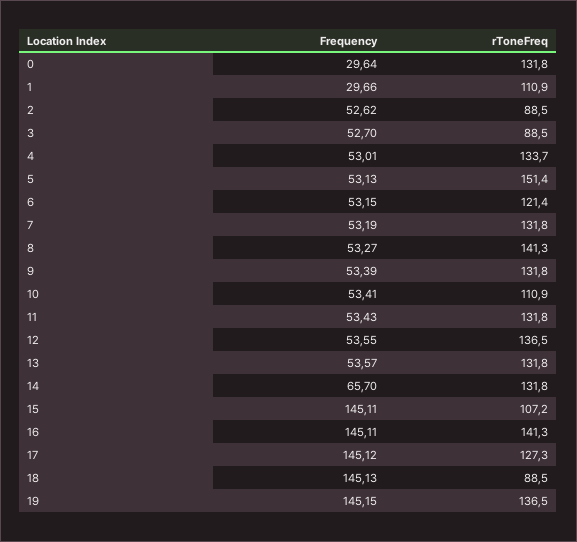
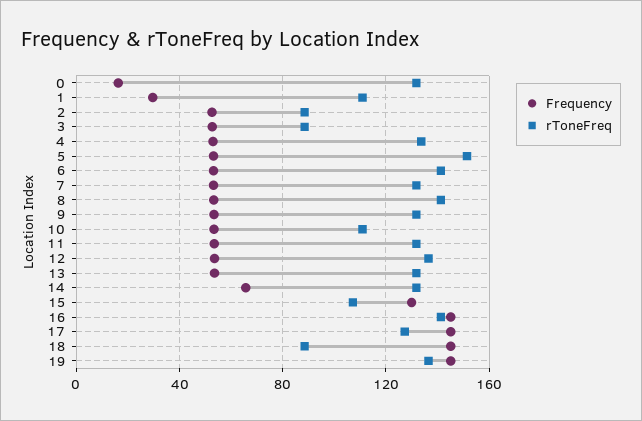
  {
    "Frequency": {
-     "0": 29.64,
+     "0": 15,
      "1": 29.66,
      "2": 52.62,
      "3": 52.7,
      "4": 53.01,
      "5": 53.13,
      "6": 53.15,
      "7": 53.19,
      "8": 53.27,
      "9": 53.39,
      "10": 53.41,
      "11": 53.43,
      "12": 53.55,
      "13": 53.57,
      "14": 65.7,
-     "15": 145.11,
+     "15": 130,
      "16": 145.11,
      "17": 145.12,
      "18": 145.13,
      "19": 145.15
    },
    "rToneFreq": {
      "0": 131.8,
      "1": 110.9,
      "2": 88.5,
      "3": 88.5,
      "4": 133.7,
      "5": 151.4,
-     "6": 121.4,
+     "6": 140,
      "7": 131.8,
      "8": 141.3,
      "9": 131.8,
      "10": 110.9,
      "11": 131.8,
      "12": 136.5,
      "13": 131.8,
      "14": 131.8,
      "15": 107.2,
      "16": 141.3,
      "17": 127.3,
      "18": 88.5,
      "19": 136.5
    }
  }

